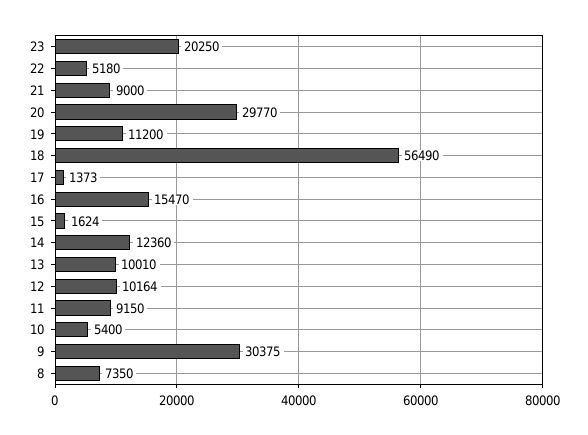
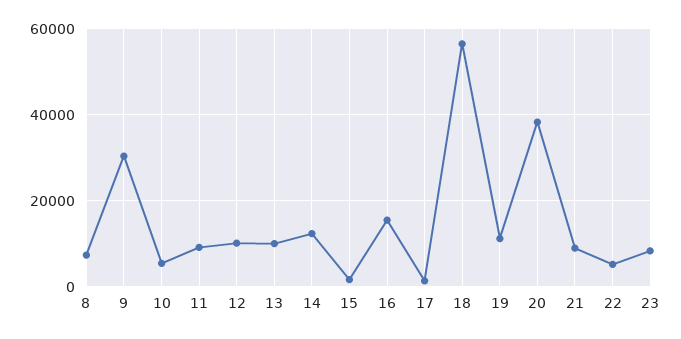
  {
-   "23": 20250,
+   "23": 8000,
    "22": 5180,
    "21": 9000,
-   "20": 29770,
+   "20": 38000,
    "19": 11200,
    "18": 56490,
    "17": 1373,
    "16": 15470,
    "15": 1624,
    "14": 12360,
    "13": 10010,
    "12": 10164,
    "11": 9150,
    "10": 5400,
    "9": 30375,
    "8": 7350
  }

